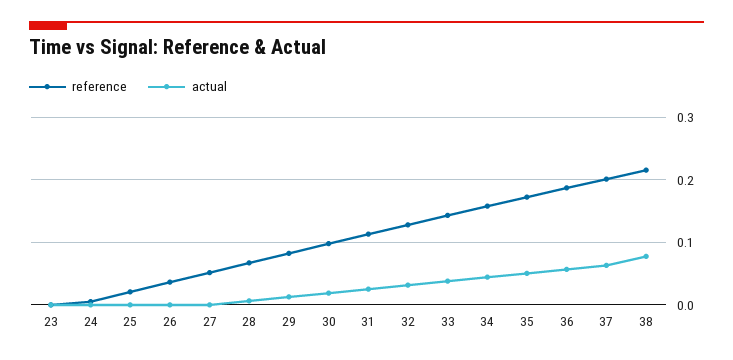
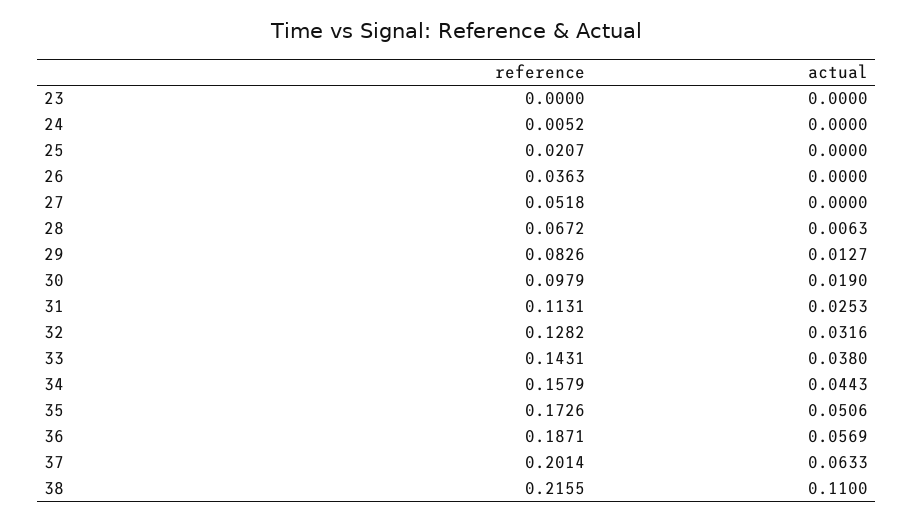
  {
    "reference": {
      "23": 0,
      "24": 0.0052,
      "25": 0.0207,
      "26": 0.0363,
      "27": 0.0518,
      "28": 0.0672,
      "29": 0.0826,
      "30": 0.0979,
      "31": 0.1131,
      "32": 0.1282,
      "33": 0.1431,
      "34": 0.1579,
      "35": 0.1726,
      "36": 0.1871,
      "37": 0.2014,
      "38": 0.2155
    },
    "actual": {
      "23": 0,
      "24": 0,
      "25": 0,
      "26": 0,
      "27": 0,
      "28": 0.0063,
      "29": 0.0127,
      "30": 0.019,
      "31": 0.0253,
      "32": 0.0316,
      "33": 0.038,
      "34": 0.0443,
      "35": 0.0506,
      "36": 0.0569,
      "37": 0.0633,
-     "38": 0.08
+     "38": 0.11
    }
  }

